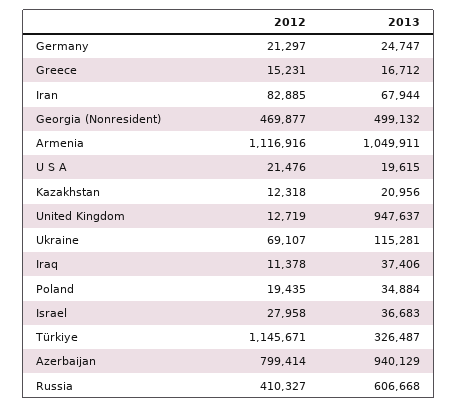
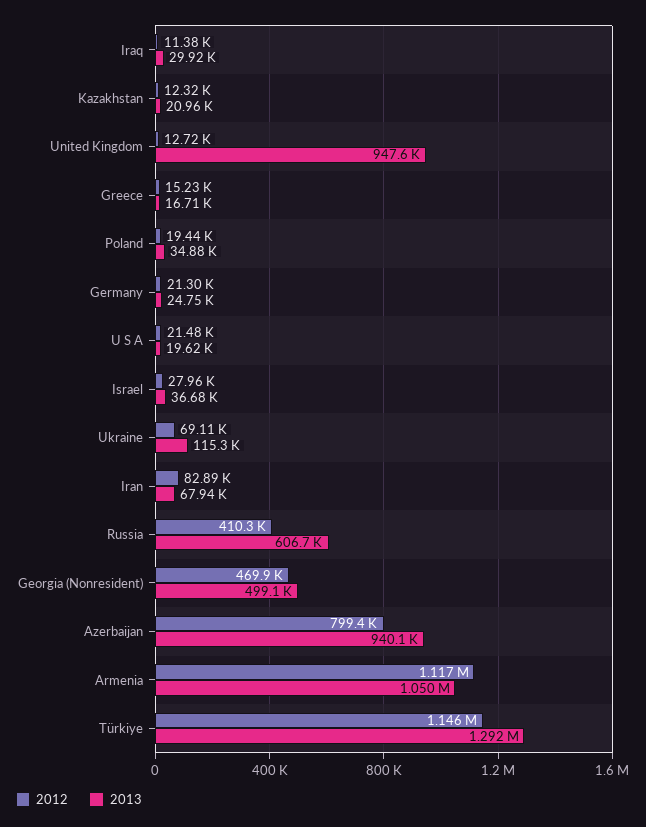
  {
    "2012": {
      "Germany": 21297,
      "Greece": 15231,
      "Iran": 82885,
      "Georgia (Nonresident)": 469877,
      "Armenia": 1116916,
      "U S A": 21476,
      "Kazakhstan": 12318,
      "United Kingdom": 12719,
      "Ukraine": 69107,
      "Iraq": 11378,
      "Poland": 19435,
      "Israel": 27958,
      "Türkiye": 1145671,
      "Azerbaijan": 799414,
      "Russia": 410327
    },
    "2013": {
      "Germany": 24747,
      "Greece": 16712,
      "Iran": 67944,
      "Georgia (Nonresident)": 499132,
      "Armenia": 1049911,
      "U S A": 19615,
      "Kazakhstan": 20956,
      "United Kingdom": 947637,
      "Ukraine": 115281,
-     "Iraq": 37406,
+     "Iraq": 29920,
      "Poland": 34884,
      "Israel": 36683,
-     "Türkiye": 326487,
+     "Türkiye": 1292000,
      "Azerbaijan": 940129,
      "Russia": 606668
    }
  }

